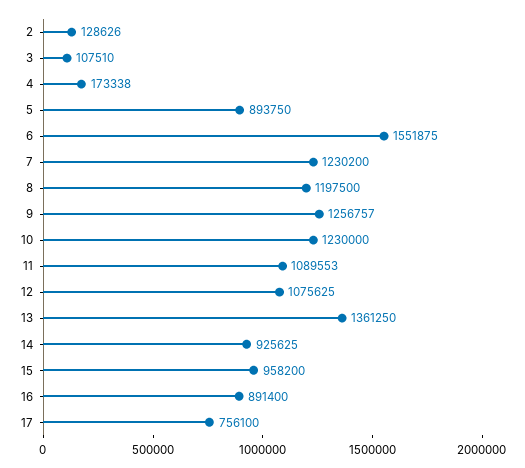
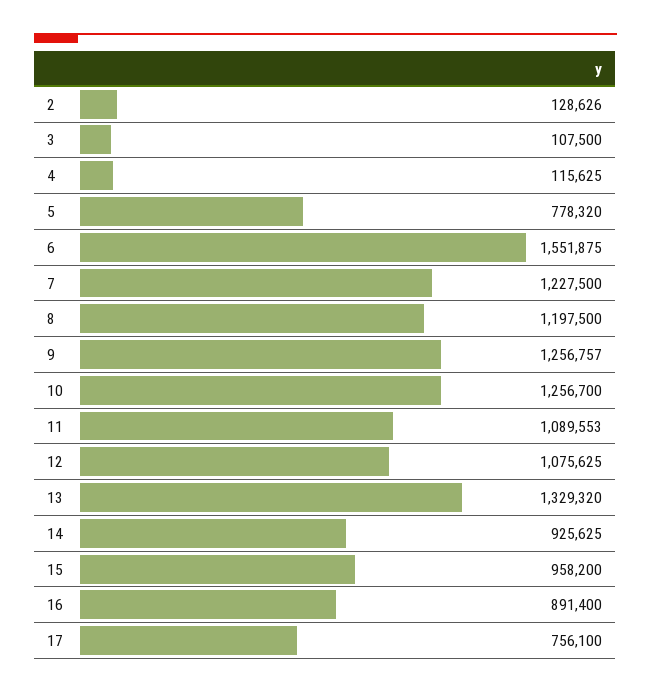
  {
    "2": 128626,
-   "3": 107510,
+   "3": 107500,
-   "4": 173338,
+   "4": 115625,
-   "5": 893750,
+   "5": 778320,
    "6": 1551875,
-   "7": 1230200,
+   "7": 1227500,
    "8": 1197500,
    "9": 1256757,
-   "10": 1230000,
+   "10": 1256700,
    "11": 1089553,
    "12": 1075625,
-   "13": 1361250,
+   "13": 1329320,
    "14": 925625,
    "15": 958200,
    "16": 891400,
    "17": 756100
  }

